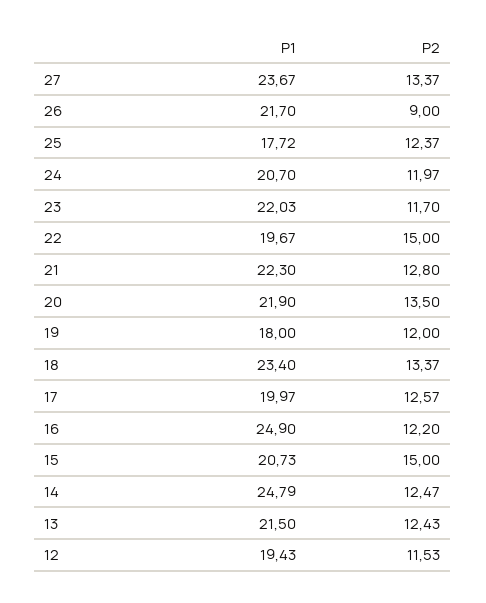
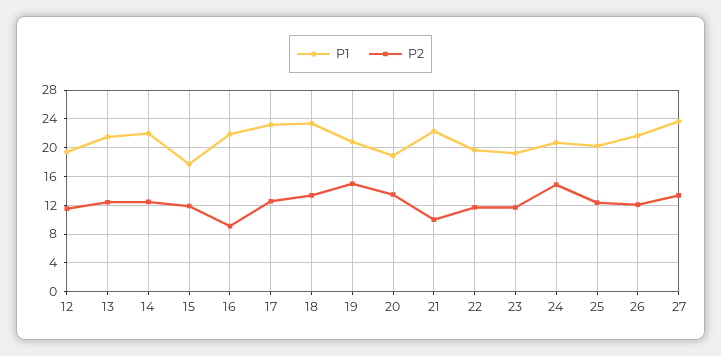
  {
    "P1": {
      "27": 23.67,
      "26": 21.7,
-     "25": 17.72,
+     "25": 20,
      "24": 20.7,
-     "23": 22.03,
+     "23": 19,
      "22": 19.67,
      "21": 22.3,
-     "20": 21.9,
+     "20": 19,
-     "19": 18,
+     "19": 21,
      "18": 23.4,
-     "17": 19.97,
+     "17": 23,
-     "16": 24.9,
+     "16": 22,
-     "15": 20.73,
+     "15": 18,
-     "14": 24.79,
+     "14": 22,
      "13": 21.5,
      "12": 19.43
    },
    "P2": {
      "27": 13.37,
-     "26": 9,
+     "26": 12,
      "25": 12.37,
-     "24": 11.97,
+     "24": 15,
      "23": 11.7,
-     "22": 15,
+     "22": 12,
-     "21": 12.8,
+     "21": 10,
      "20": 13.5,
-     "19": 12,
+     "19": 15,
      "18": 13.37,
      "17": 12.57,
-     "16": 12.2,
+     "16": 9,
-     "15": 15,
+     "15": 12,
      "14": 12.47,
      "13": 12.43,
      "12": 11.53
    }
  }

